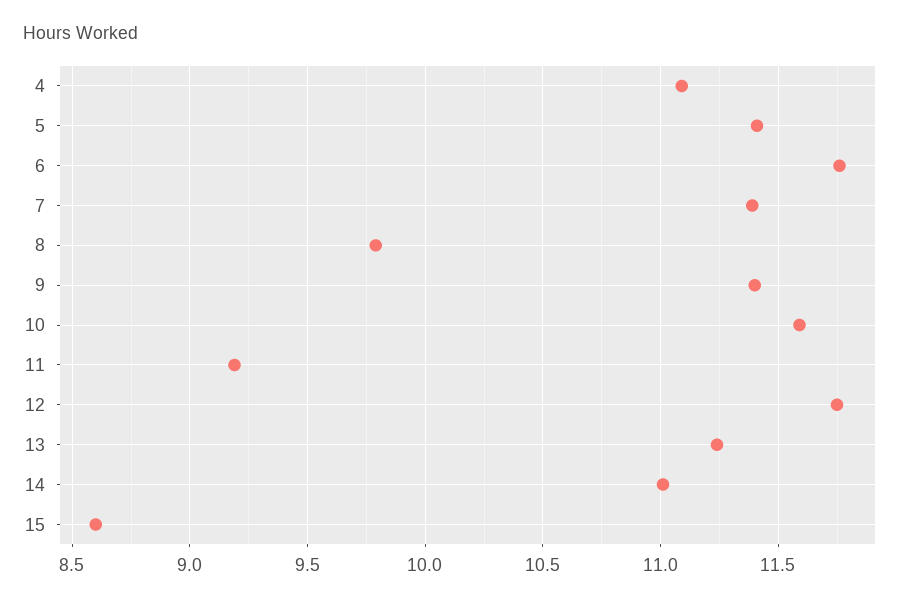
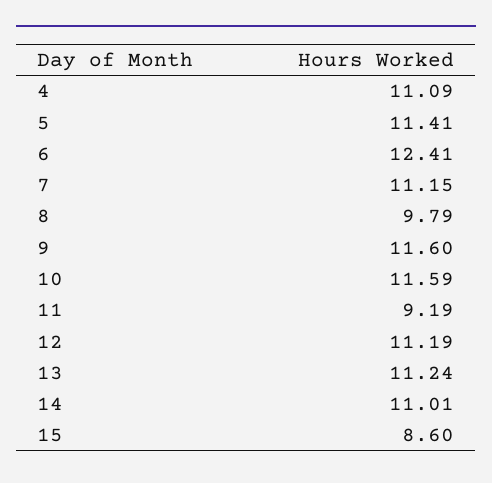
  {
    "4": 11.09,
    "5": 11.41,
-   "6": 11.75,
+   "6": 12.41,
-   "7": 11.4,
+   "7": 11.15,
    "8": 9.79,
-   "9": 11.4,
+   "9": 11.6,
    "10": 11.59,
    "11": 9.19,
-   "12": 11.75,
+   "12": 11.19,
    "13": 11.24,
    "14": 11.01,
    "15": 8.6
  }

